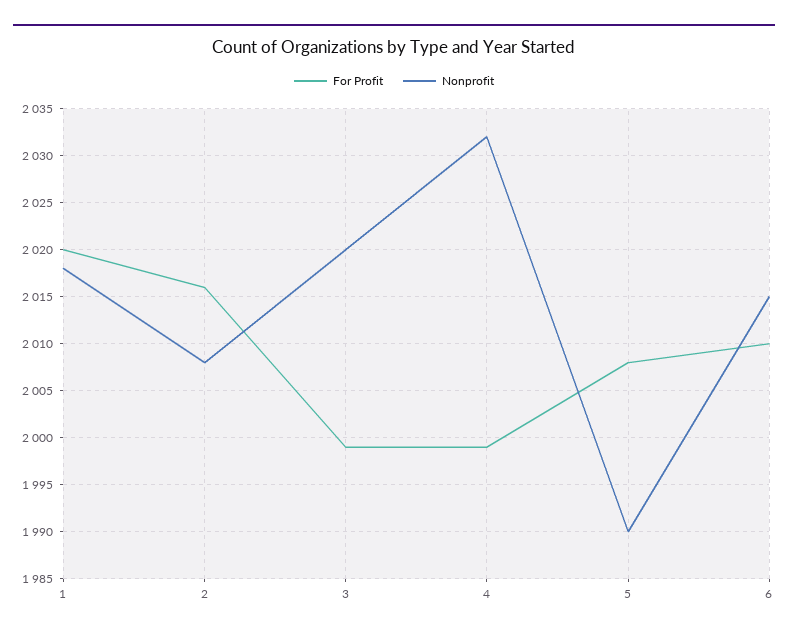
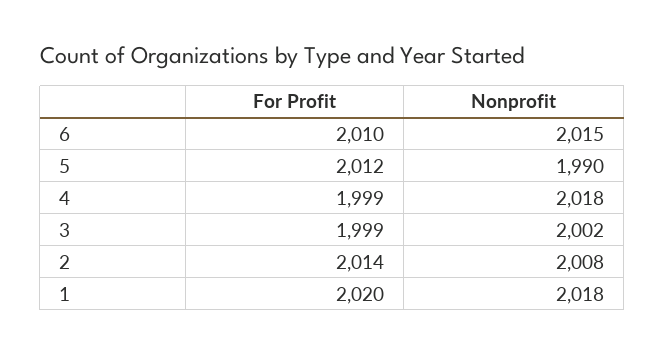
  {
    "For Profit": {
      "1": 2020,
-     "2": 2016,
+     "2": 2014,
      "3": 1999,
      "4": 1999,
-     "5": 2008,
+     "5": 2012,
      "6": 2010
    },
    "Nonprofit": {
      "1": 2018,
      "2": 2008,
-     "3": 2020,
+     "3": 2002,
-     "4": 2032,
+     "4": 2018,
      "5": 1990,
      "6": 2015
    }
  }

